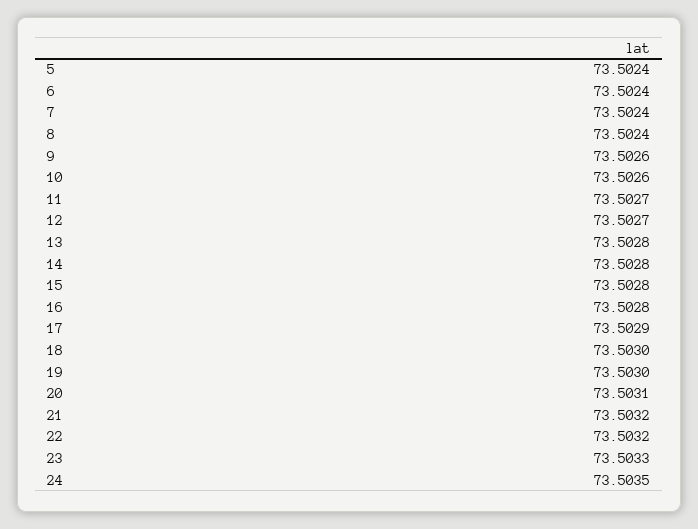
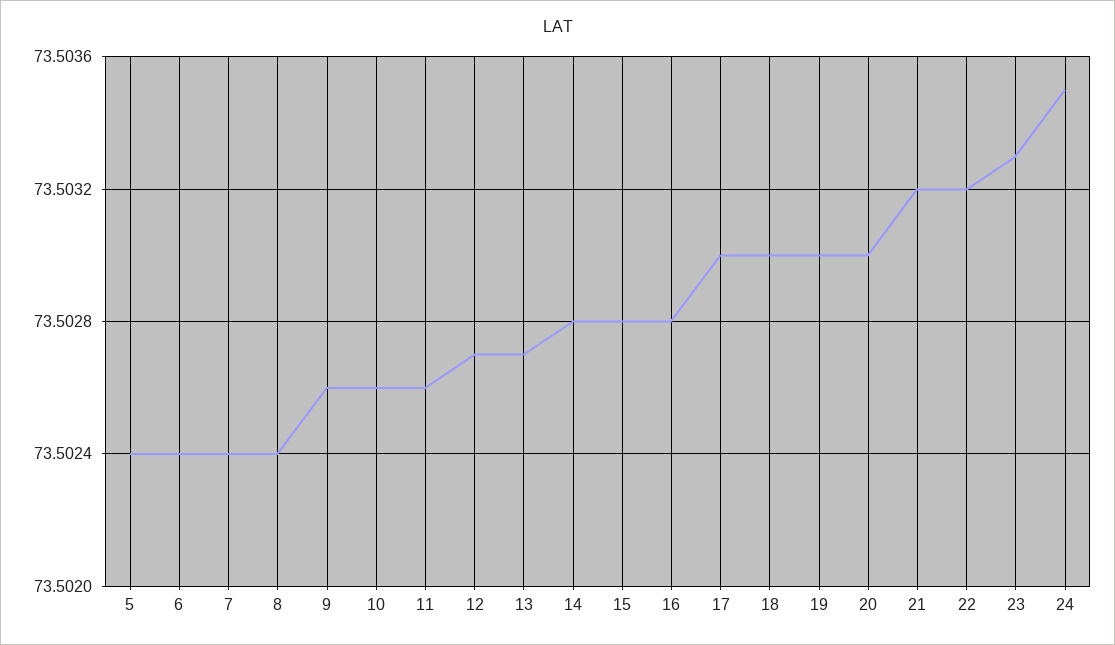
  {
    "5": 73.5024,
    "6": 73.5024,
    "7": 73.5024,
    "8": 73.5024,
    "9": 73.5026,
    "10": 73.5026,
-   "11": 73.5027,
+   "11": 73.5026,
    "12": 73.5027,
-   "13": 73.5028,
+   "13": 73.5027,
    "14": 73.5028,
    "15": 73.5028,
    "16": 73.5028,
-   "17": 73.5029,
+   "17": 73.503,
    "18": 73.503,
    "19": 73.503,
-   "20": 73.5031,
+   "20": 73.503,
    "21": 73.5032,
    "22": 73.5032,
    "23": 73.5033,
    "24": 73.5035
  }

